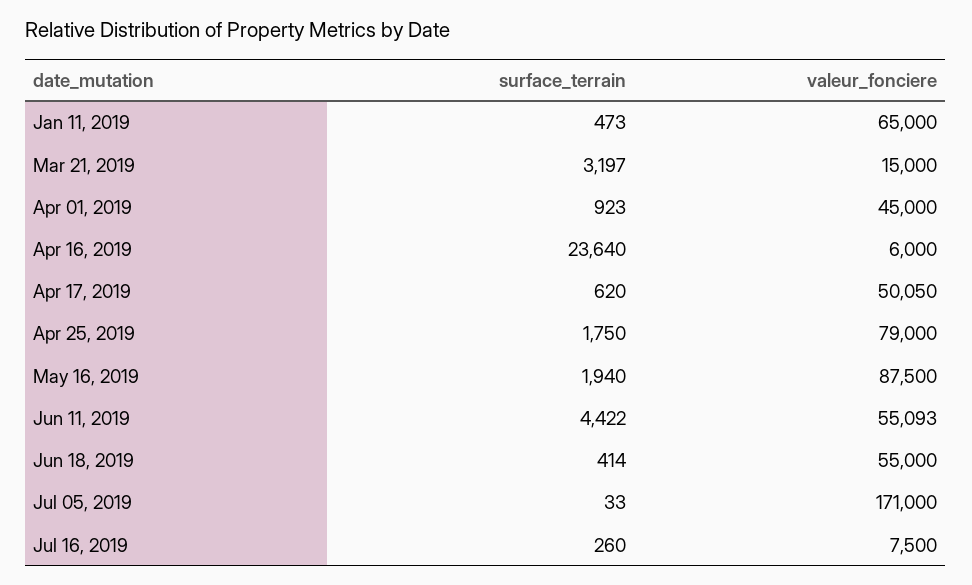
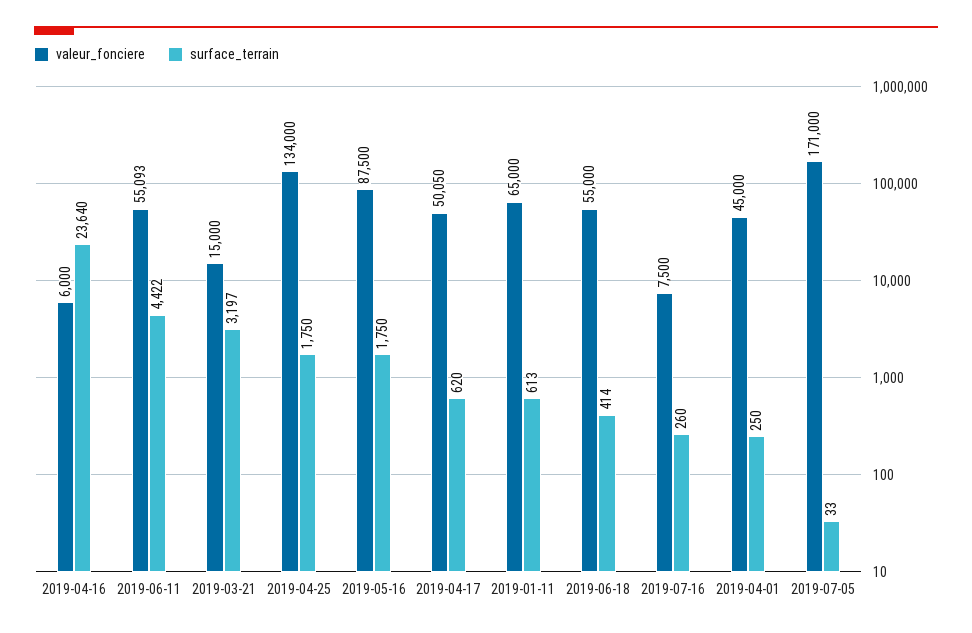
  {
    "surface_terrain": {
-     "Jan 11, 2019": 473,
+     "Jan 11, 2019": 613,
      "Mar 21, 2019": 3197,
-     "Apr 01, 2019": 923,
+     "Apr 01, 2019": 250,
      "Apr 16, 2019": 23640,
      "Apr 17, 2019": 620,
      "Apr 25, 2019": 1750,
-     "May 16, 2019": 1940,
+     "May 16, 2019": 1750,
      "Jun 11, 2019": 4422,
      "Jun 18, 2019": 414,
      "Jul 05, 2019": 33,
      "Jul 16, 2019": 260
    },
    "valeur_fonciere": {
      "Jan 11, 2019": 65000,
      "Mar 21, 2019": 15000,
      "Apr 01, 2019": 45000,
      "Apr 16, 2019": 6000,
      "Apr 17, 2019": 50050,
-     "Apr 25, 2019": 79000,
+     "Apr 25, 2019": 134000,
      "May 16, 2019": 87500,
      "Jun 11, 2019": 55093,
      "Jun 18, 2019": 55000,
      "Jul 05, 2019": 171000,
      "Jul 16, 2019": 7500
    }
  }

